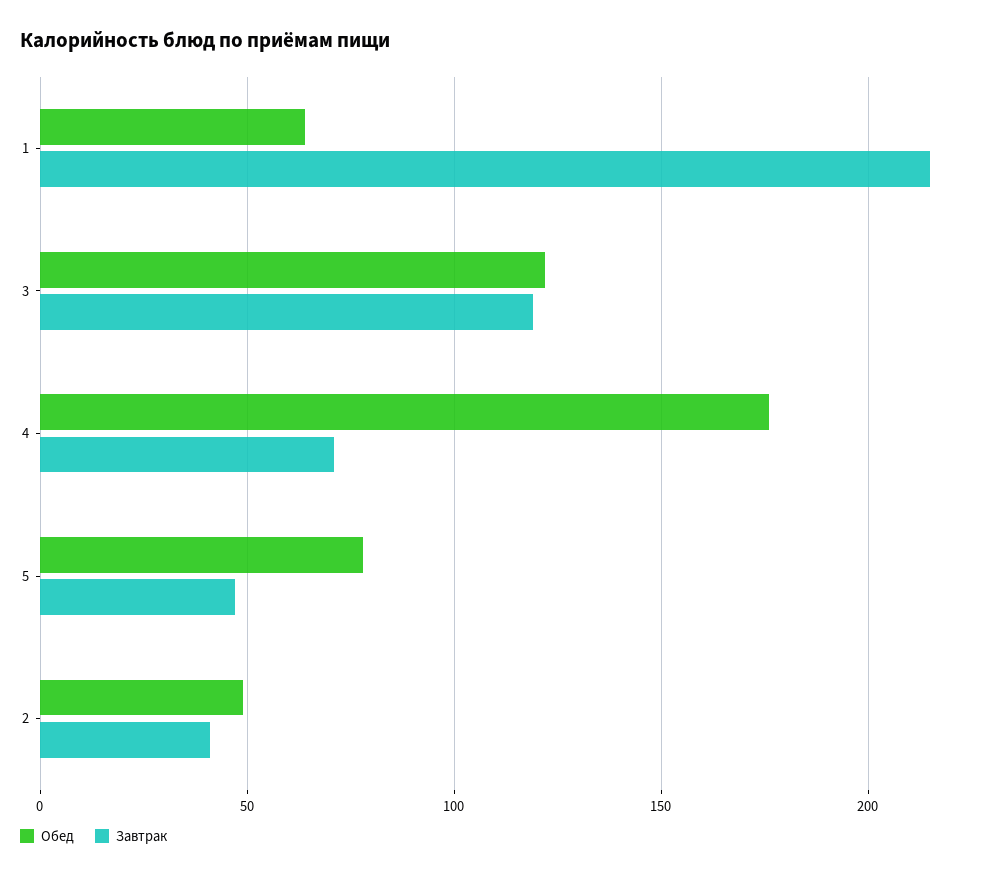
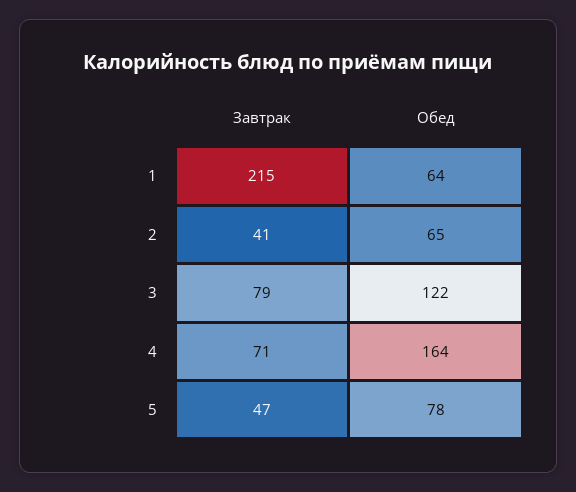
  {
    "Обед": {
      "1": 64,
      "3": 122,
-     "4": 175,
+     "4": 164,
      "5": 78,
-     "2": 50
+     "2": 65
    },
    "Завтрак": {
      "1": 215,
-     "3": 120,
+     "3": 79,
      "4": 71,
      "5": 47,
      "2": 41
    }
  }

